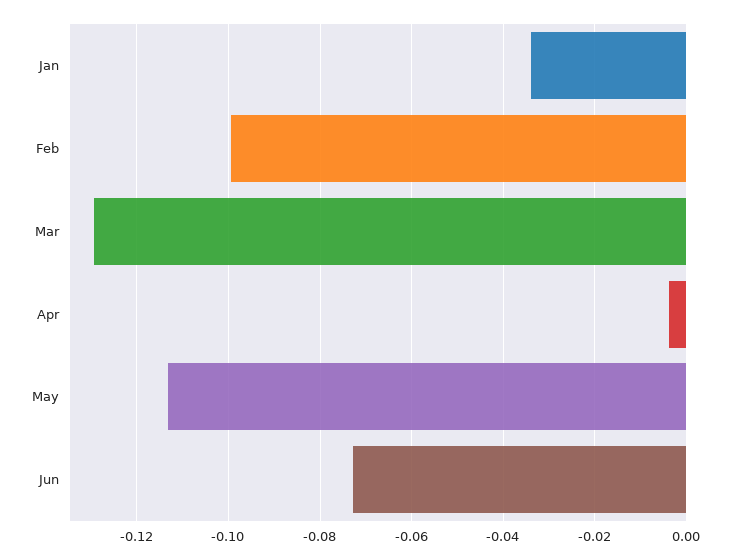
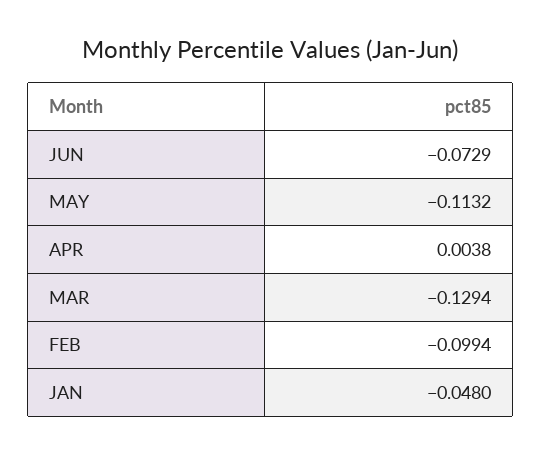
  {
-   "Jan": -0.034,
+   "Jan": -0.048,
    "Feb": -0.0994,
    "Mar": -0.1294,
-   "Apr": -0.004,
+   "Apr": 0.0038,
    "May": -0.1132,
    "Jun": -0.0729
  }

